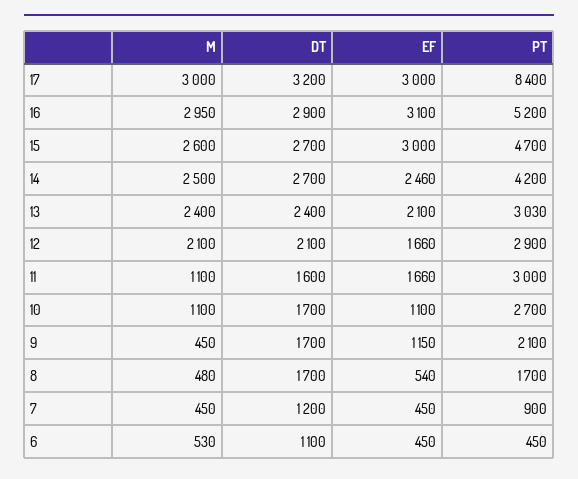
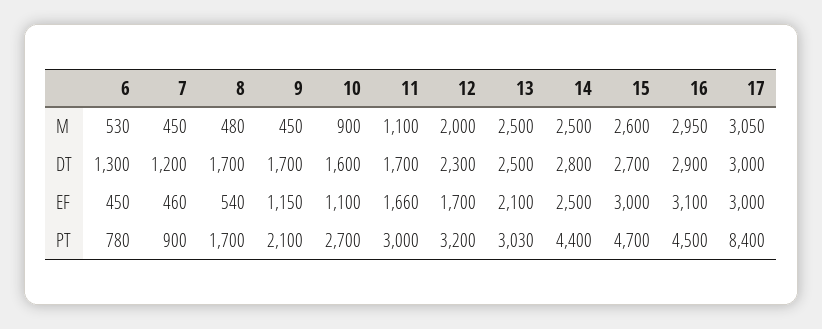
  {
    "M": {
-     "17": 3000,
+     "17": 3050,
      "16": 2950,
      "15": 2600,
      "14": 2500,
-     "13": 2400,
+     "13": 2500,
-     "12": 2100,
+     "12": 2000,
      "11": 1100,
-     "10": 1100,
+     "10": 900,
      "9": 450,
      "8": 480,
      "7": 450,
      "6": 530
    },
    "DT": {
-     "17": 3200,
+     "17": 3000,
      "16": 2900,
      "15": 2700,
-     "14": 2700,
+     "14": 2800,
-     "13": 2400,
+     "13": 2500,
-     "12": 2100,
+     "12": 2300,
-     "11": 1600,
+     "11": 1700,
-     "10": 1700,
+     "10": 1600,
      "9": 1700,
      "8": 1700,
      "7": 1200,
-     "6": 1100
+     "6": 1300
    },
    "EF": {
      "17": 3000,
      "16": 3100,
      "15": 3000,
-     "14": 2460,
+     "14": 2500,
      "13": 2100,
-     "12": 1660,
+     "12": 1700,
      "11": 1660,
      "10": 1100,
      "9": 1150,
      "8": 540,
-     "7": 450,
+     "7": 460,
      "6": 450
    },
    "PT": {
      "17": 8400,
-     "16": 5200,
+     "16": 4500,
      "15": 4700,
-     "14": 4200,
+     "14": 4400,
      "13": 3030,
-     "12": 2900,
+     "12": 3200,
      "11": 3000,
      "10": 2700,
      "9": 2100,
      "8": 1700,
      "7": 900,
-     "6": 450
+     "6": 780
    }
  }

